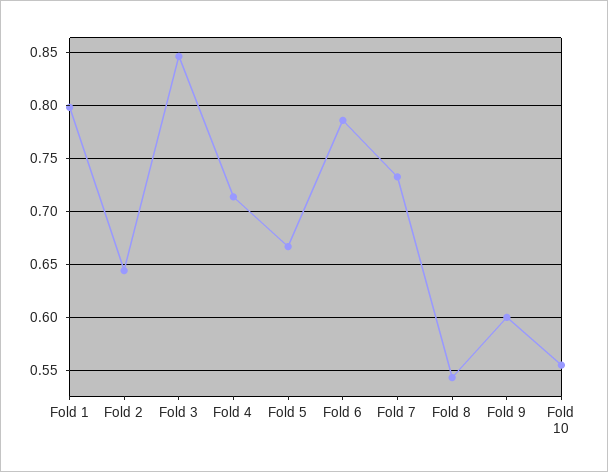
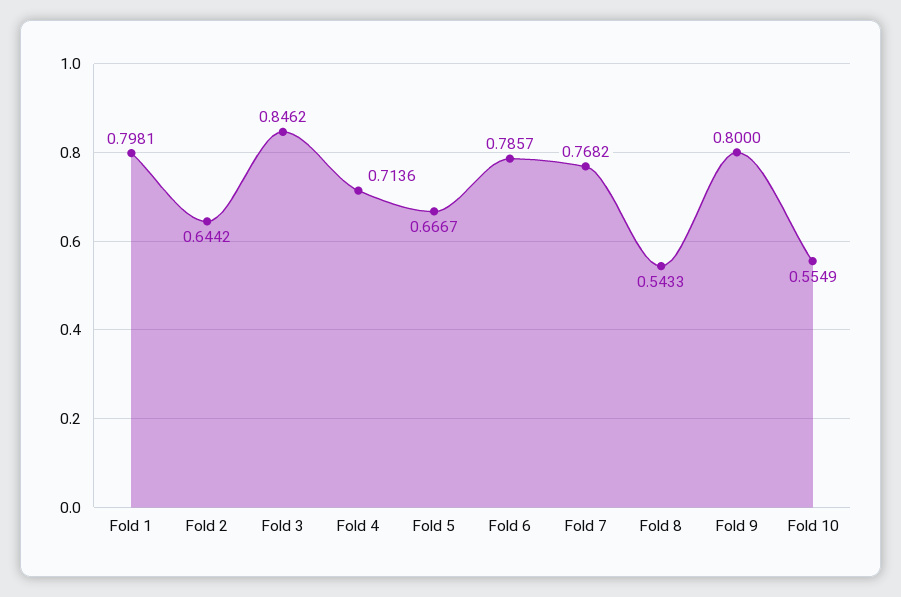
  {
    "Fold 1": 0.7981,
    "Fold 2": 0.6442,
    "Fold 3": 0.8462,
    "Fold 4": 0.7136,
    "Fold 5": 0.6667,
    "Fold 6": 0.7857,
-   "Fold 7": 0.73,
+   "Fold 7": 0.7682,
    "Fold 8": 0.5433,
-   "Fold 9": 0.6,
+   "Fold 9": 0.8,
    "Fold 10": 0.5549
  }

